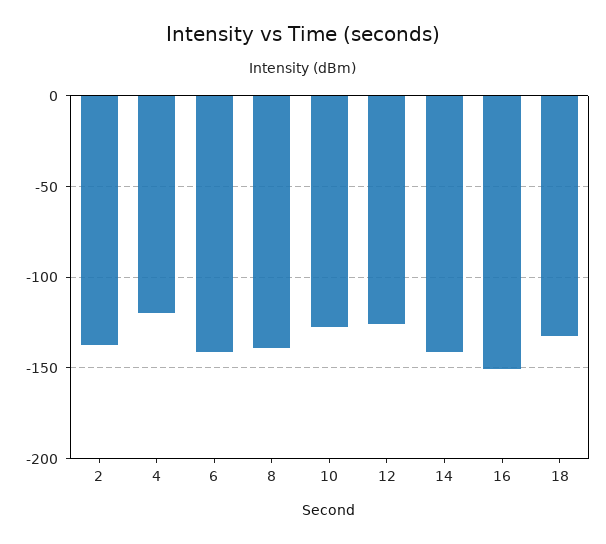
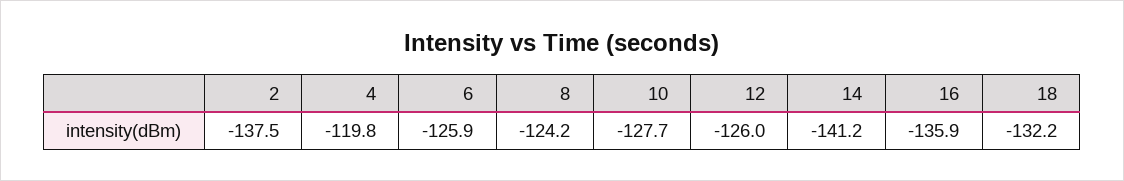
  {
    "2": -137.5,
    "4": -119.8,
-   "6": -140,
+   "6": -125.9,
-   "8": -140,
+   "8": -124.2,
    "10": -127.7,
    "12": -126,
    "14": -141.2,
-   "16": -150,
+   "16": -135.9,
    "18": -132.2
  }

